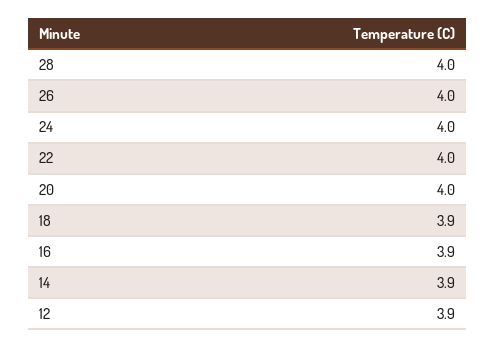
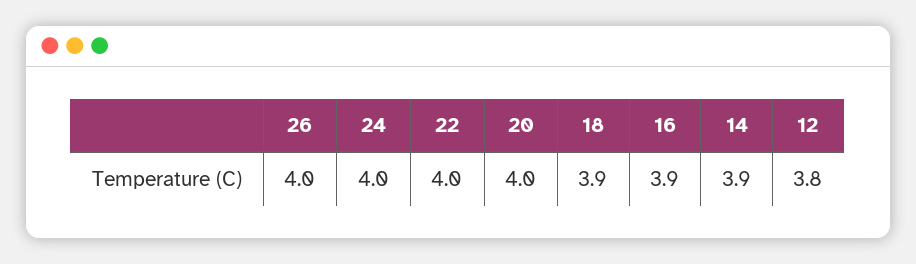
  {
-   "28": 4,
    "26": 4,
    "24": 4,
    "22": 4,
    "20": 4,
    "18": 3.9,
    "16": 3.9,
    "14": 3.9,
-   "12": 3.9
+   "12": 3.8
  }

